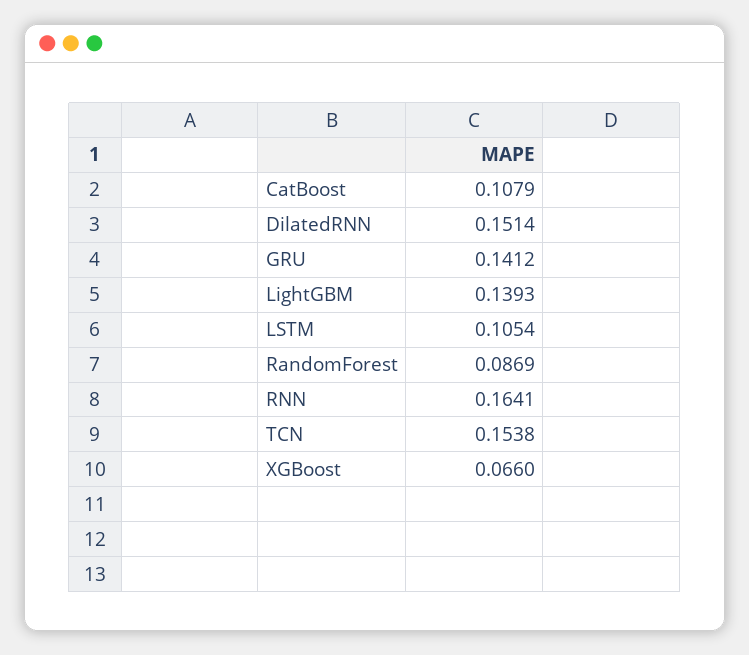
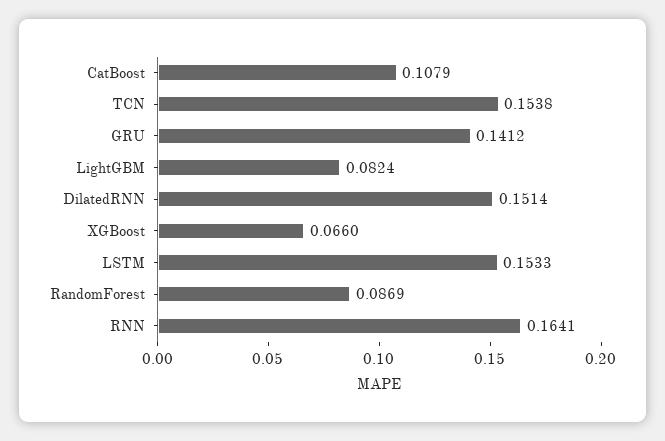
  {
    "CatBoost": 0.1079,
    "DilatedRNN": 0.1514,
    "GRU": 0.1412,
-   "LightGBM": 0.1393,
+   "LightGBM": 0.0824,
-   "LSTM": 0.1054,
+   "LSTM": 0.1533,
    "RandomForest": 0.0869,
    "RNN": 0.1641,
    "TCN": 0.1538,
    "XGBoost": 0.066
  }

